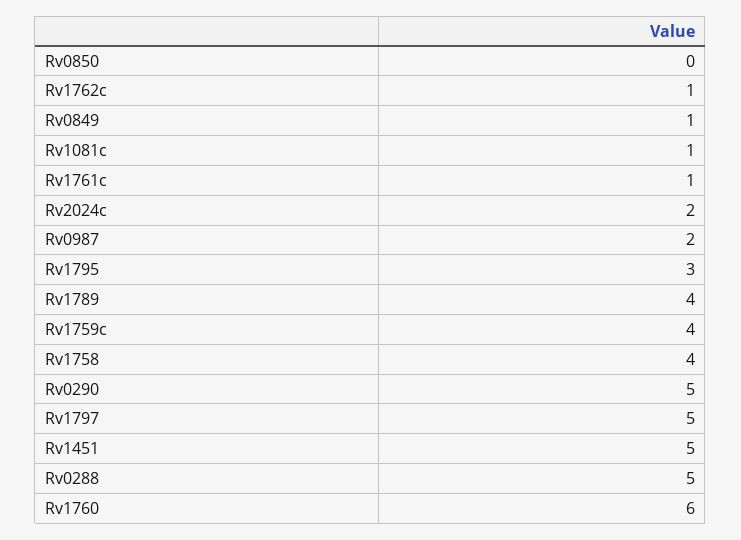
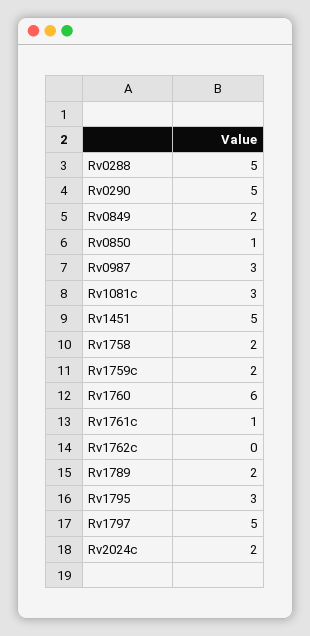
  {
-   "Rv0850": 0,
+   "Rv0850": 1,
-   "Rv1762c": 1,
+   "Rv1762c": 0,
-   "Rv0849": 1,
+   "Rv0849": 2,
-   "Rv1081c": 1,
+   "Rv1081c": 3,
    "Rv1761c": 1,
    "Rv2024c": 2,
-   "Rv0987": 2,
+   "Rv0987": 3,
    "Rv1795": 3,
-   "Rv1789": 4,
+   "Rv1789": 2,
-   "Rv1759c": 4,
+   "Rv1759c": 2,
-   "Rv1758": 4,
+   "Rv1758": 2,
    "Rv0290": 5,
    "Rv1797": 5,
    "Rv1451": 5,
    "Rv0288": 5,
    "Rv1760": 6
  }

